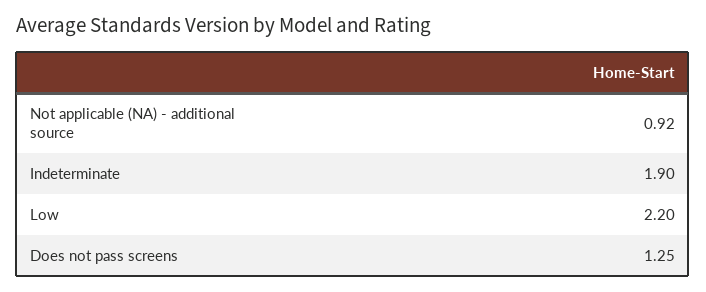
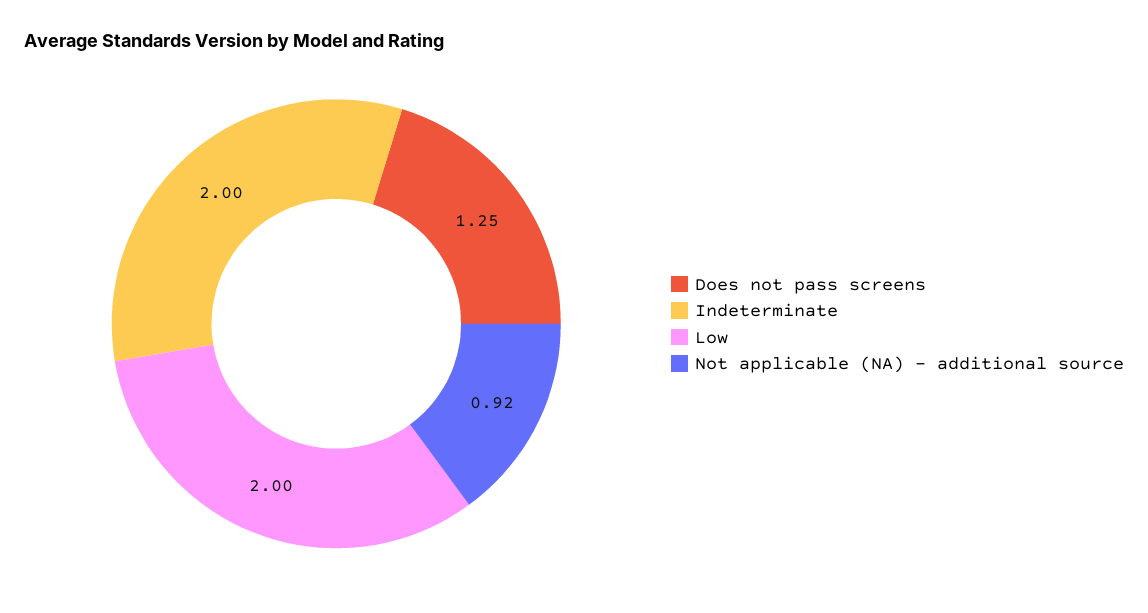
  {
    "Not applicable (NA) - additional source": 0.92,
-   "Indeterminate": 1.9,
+   "Indeterminate": 2,
-   "Low": 2.2,
+   "Low": 2,
    "Does not pass screens": 1.25
  }

